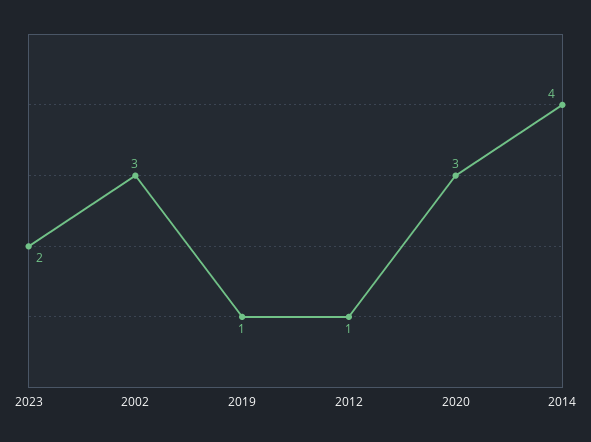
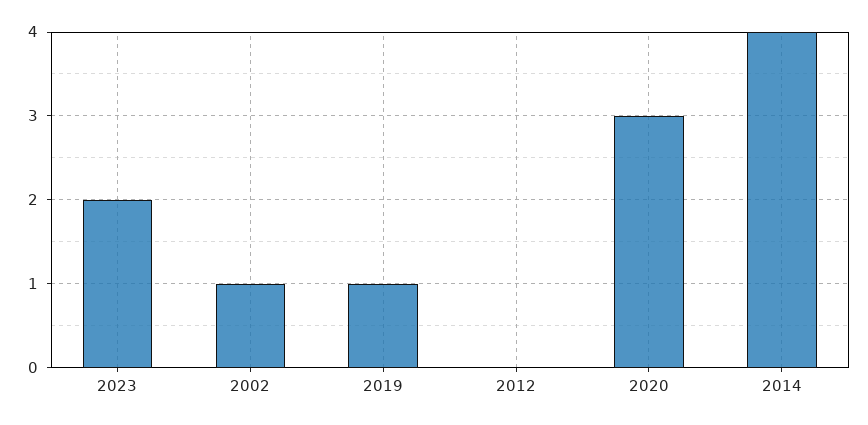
  {
    "2023": 2,
-   "2002": 3,
+   "2002": 1,
    "2019": 1,
-   "2012": 1,
+   "2012": 0,
    "2020": 3,
    "2014": 4
  }

